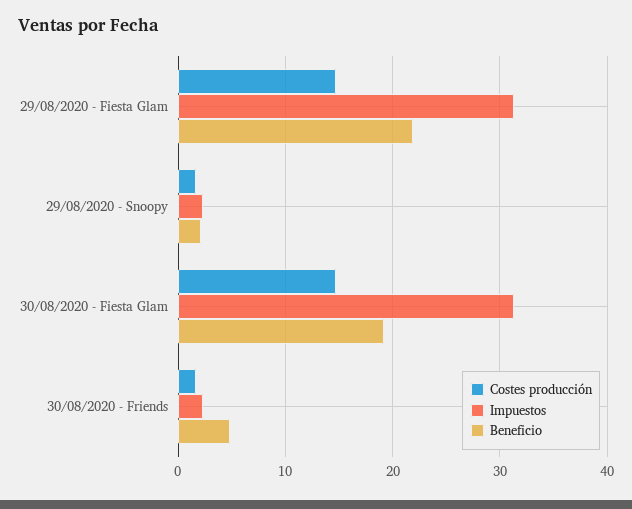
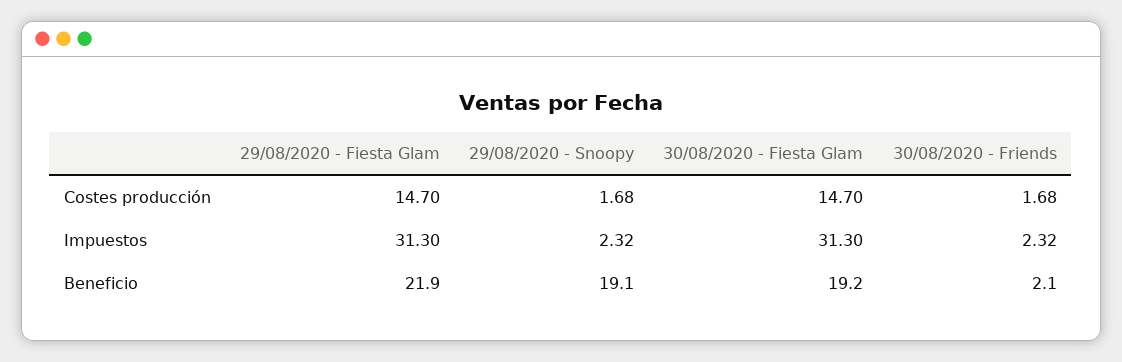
  {
    "Costes producción": {
      "29/08/2020 - Fiesta Glam": 14.7,
      "29/08/2020 - Snoopy": 1.68,
      "30/08/2020 - Fiesta Glam": 14.7,
      "30/08/2020 - Friends": 1.68
    },
    "Impuestos": {
      "29/08/2020 - Fiesta Glam": 31.3,
      "29/08/2020 - Snoopy": 2.32,
      "30/08/2020 - Fiesta Glam": 31.3,
      "30/08/2020 - Friends": 2.32
    },
    "Beneficio": {
      "29/08/2020 - Fiesta Glam": 21.9,
-     "29/08/2020 - Snoopy": 2,
+     "29/08/2020 - Snoopy": 19.1,
      "30/08/2020 - Fiesta Glam": 19.2,
-     "30/08/2020 - Friends": 5
+     "30/08/2020 - Friends": 2.1
    }
  }

